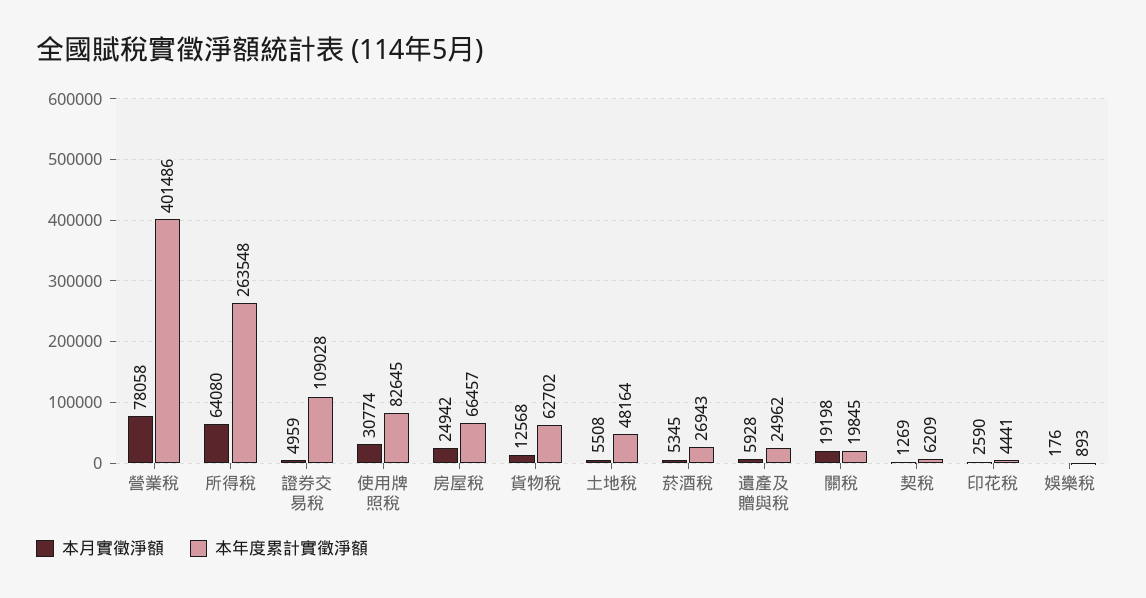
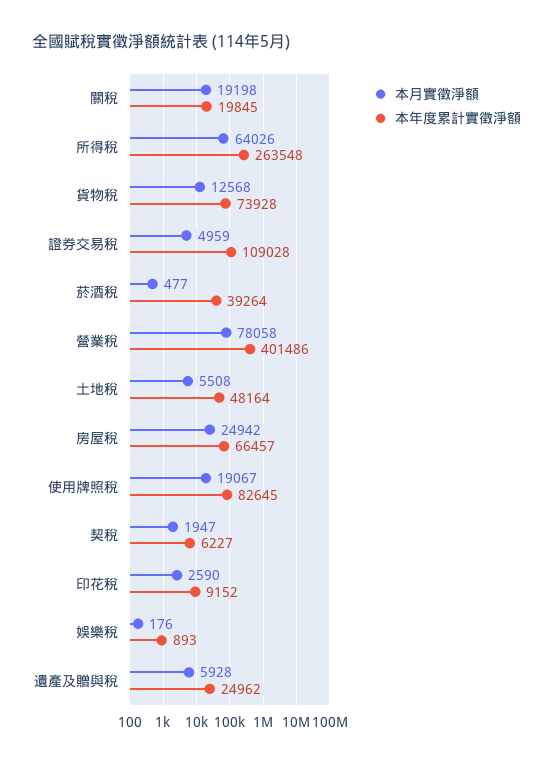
  {
    "本月實徵淨額": {
      "營業稅": 78058,
-     "所得稅": 64080,
+     "所得稅": 64026,
      "證券交易稅": 4959,
-     "使用牌照稅": 30774,
+     "使用牌照稅": 19067,
      "房屋稅": 24942,
      "貨物稅": 12568,
      "土地稅": 5508,
-     "菸酒稅": 5345,
+     "菸酒稅": 477,
      "遺產及贈與稅": 5928,
      "關稅": 19198,
-     "契稅": 1269,
+     "契稅": 1947,
      "印花稅": 2590,
      "娛樂稅": 176
    },
    "本年度累計實徵淨額": {
      "營業稅": 401486,
      "所得稅": 263548,
      "證券交易稅": 109028,
      "使用牌照稅": 82645,
      "房屋稅": 66457,
-     "貨物稅": 62702,
+     "貨物稅": 73928,
      "土地稅": 48164,
-     "菸酒稅": 26943,
+     "菸酒稅": 39264,
      "遺產及贈與稅": 24962,
      "關稅": 19845,
-     "契稅": 6209,
+     "契稅": 6227,
-     "印花稅": 4441,
+     "印花稅": 9152,
      "娛樂稅": 893
    }
  }

